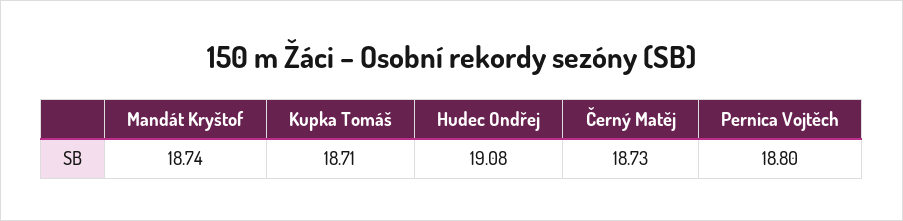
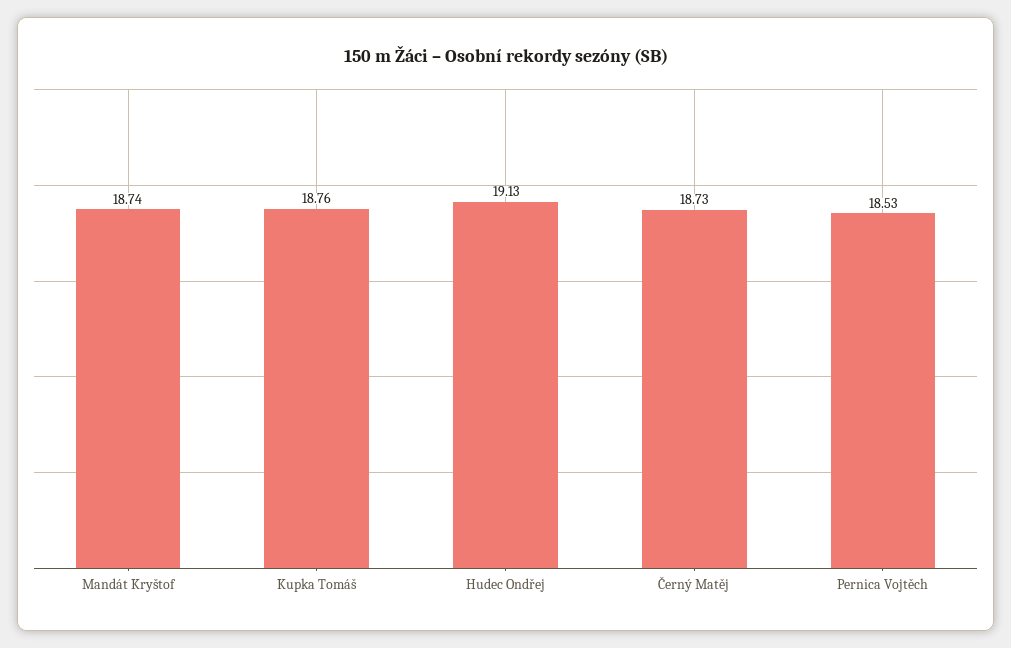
  {
    "Mandát Kryštof": 18.74,
-   "Kupka Tomáš": 18.71,
+   "Kupka Tomáš": 18.76,
-   "Hudec Ondřej": 19.08,
+   "Hudec Ondřej": 19.13,
    "Černý Matěj": 18.73,
-   "Pernica Vojtěch": 18.8
+   "Pernica Vojtěch": 18.53
  }

